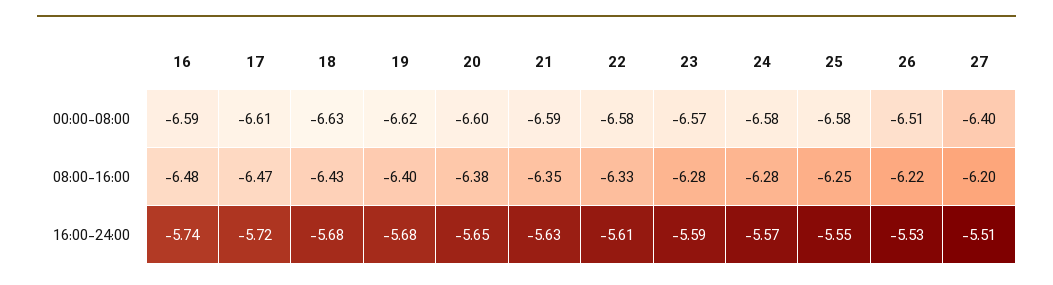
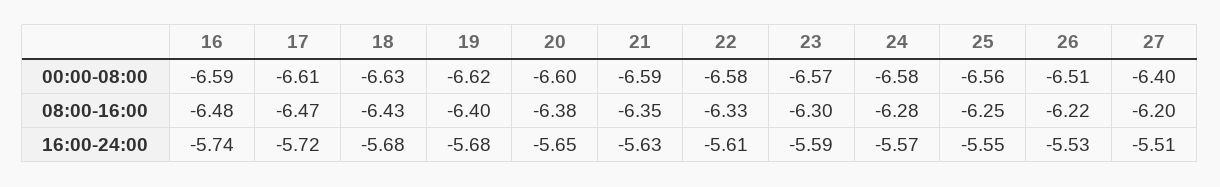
  {
    "16": {
      "00:00-08:00": -6.59,
      "08:00-16:00": -6.48,
      "16:00-24:00": -5.74
    },
    "17": {
      "00:00-08:00": -6.61,
      "08:00-16:00": -6.47,
      "16:00-24:00": -5.72
    },
    "18": {
      "00:00-08:00": -6.63,
      "08:00-16:00": -6.43,
      "16:00-24:00": -5.68
    },
    "19": {
      "00:00-08:00": -6.62,
      "08:00-16:00": -6.4,
      "16:00-24:00": -5.68
    },
    "20": {
      "00:00-08:00": -6.6,
      "08:00-16:00": -6.38,
      "16:00-24:00": -5.65
    },
    "21": {
      "00:00-08:00": -6.59,
      "08:00-16:00": -6.35,
      "16:00-24:00": -5.63
    },
    "22": {
      "00:00-08:00": -6.58,
      "08:00-16:00": -6.33,
      "16:00-24:00": -5.61
    },
    "23": {
      "00:00-08:00": -6.57,
-     "08:00-16:00": -6.28,
+     "08:00-16:00": -6.3,
      "16:00-24:00": -5.59
    },
    "24": {
      "00:00-08:00": -6.58,
      "08:00-16:00": -6.28,
      "16:00-24:00": -5.57
    },
    "25": {
-     "00:00-08:00": -6.58,
+     "00:00-08:00": -6.56,
      "08:00-16:00": -6.25,
      "16:00-24:00": -5.55
    },
    "26": {
      "00:00-08:00": -6.51,
      "08:00-16:00": -6.22,
      "16:00-24:00": -5.53
    },
    "27": {
      "00:00-08:00": -6.4,
      "08:00-16:00": -6.2,
      "16:00-24:00": -5.51
    }
  }

